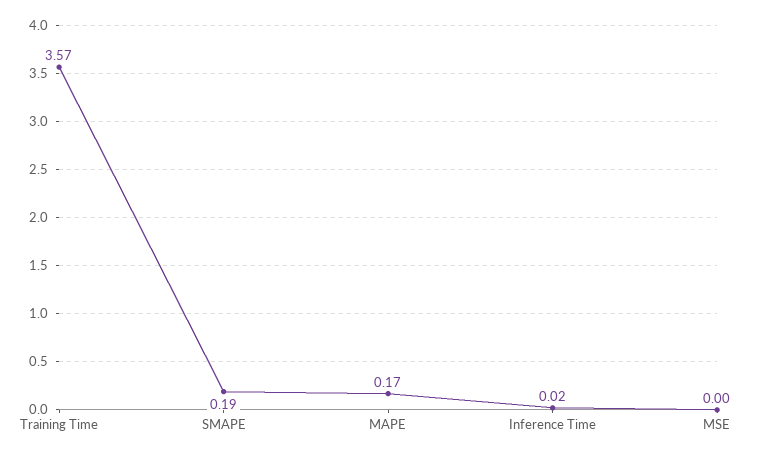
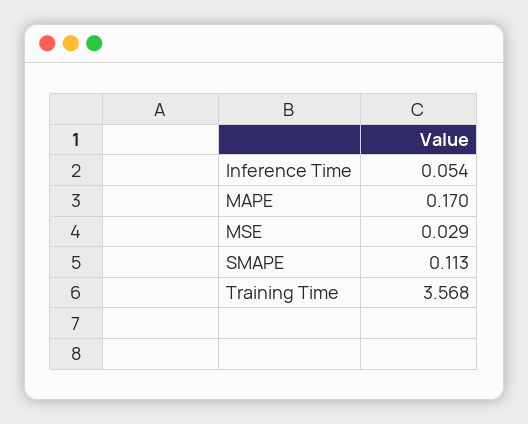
  {
    "Training Time": 3.568,
-   "SMAPE": 0.19,
+   "SMAPE": 0.113,
    "MAPE": 0.17,
-   "Inference Time": 0.02,
+   "Inference Time": 0.054,
-   "MSE": 0
+   "MSE": 0.029
  }

